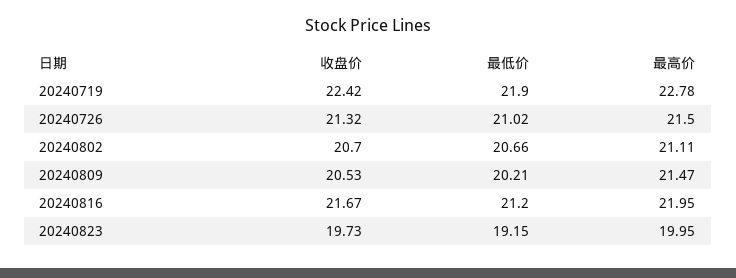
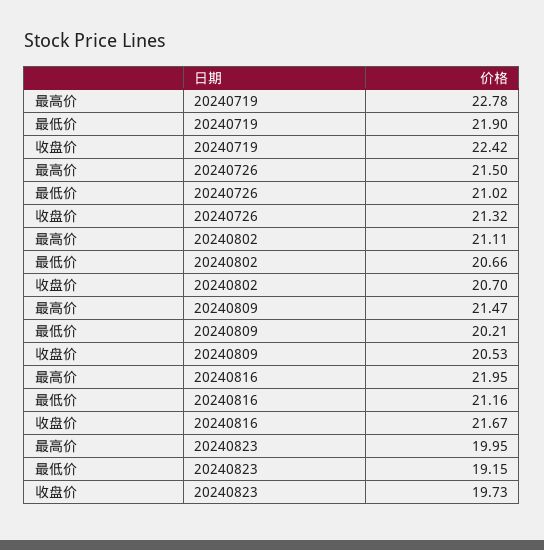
  {
    "收盘价": {
      "20240719": 22.42,
      "20240726": 21.32,
      "20240802": 20.7,
      "20240809": 20.53,
      "20240816": 21.67,
      "20240823": 19.73
    },
    "最低价": {
      "20240719": 21.9,
      "20240726": 21.02,
      "20240802": 20.66,
      "20240809": 20.21,
-     "20240816": 21.2,
+     "20240816": 21.16,
      "20240823": 19.15
    },
    "最高价": {
      "20240719": 22.78,
      "20240726": 21.5,
      "20240802": 21.11,
      "20240809": 21.47,
      "20240816": 21.95,
      "20240823": 19.95
    }
  }

